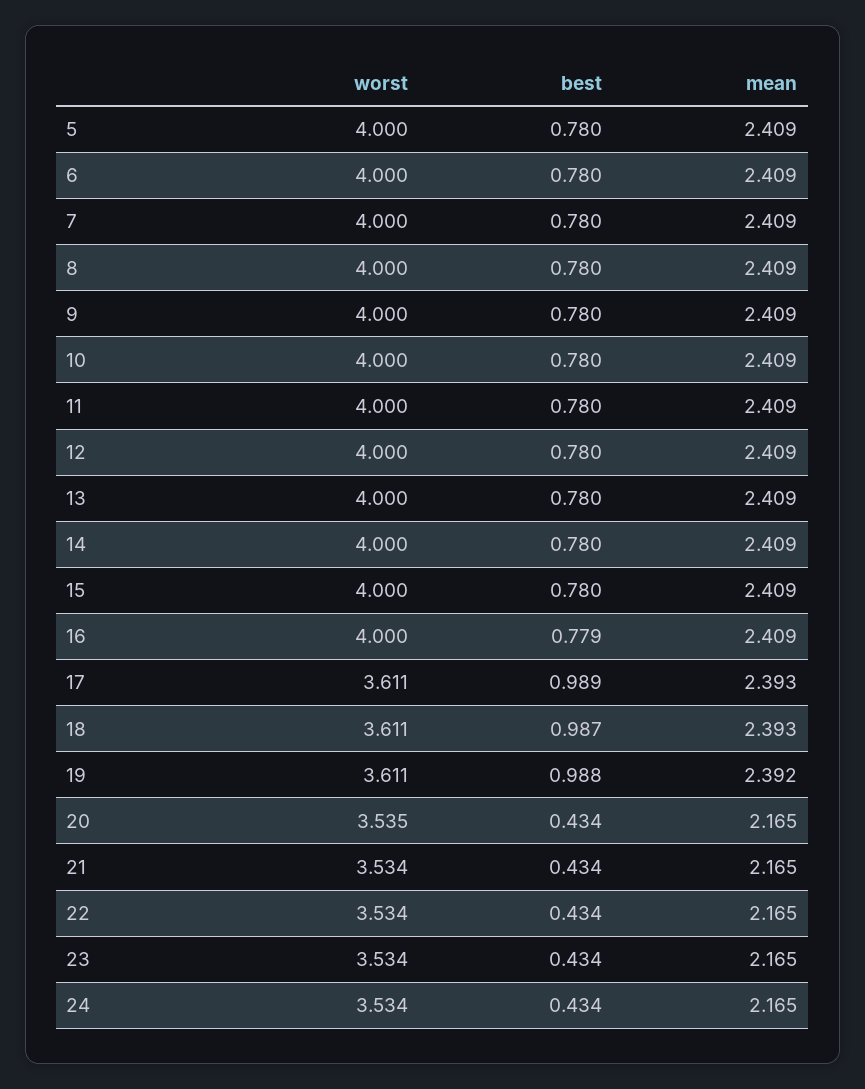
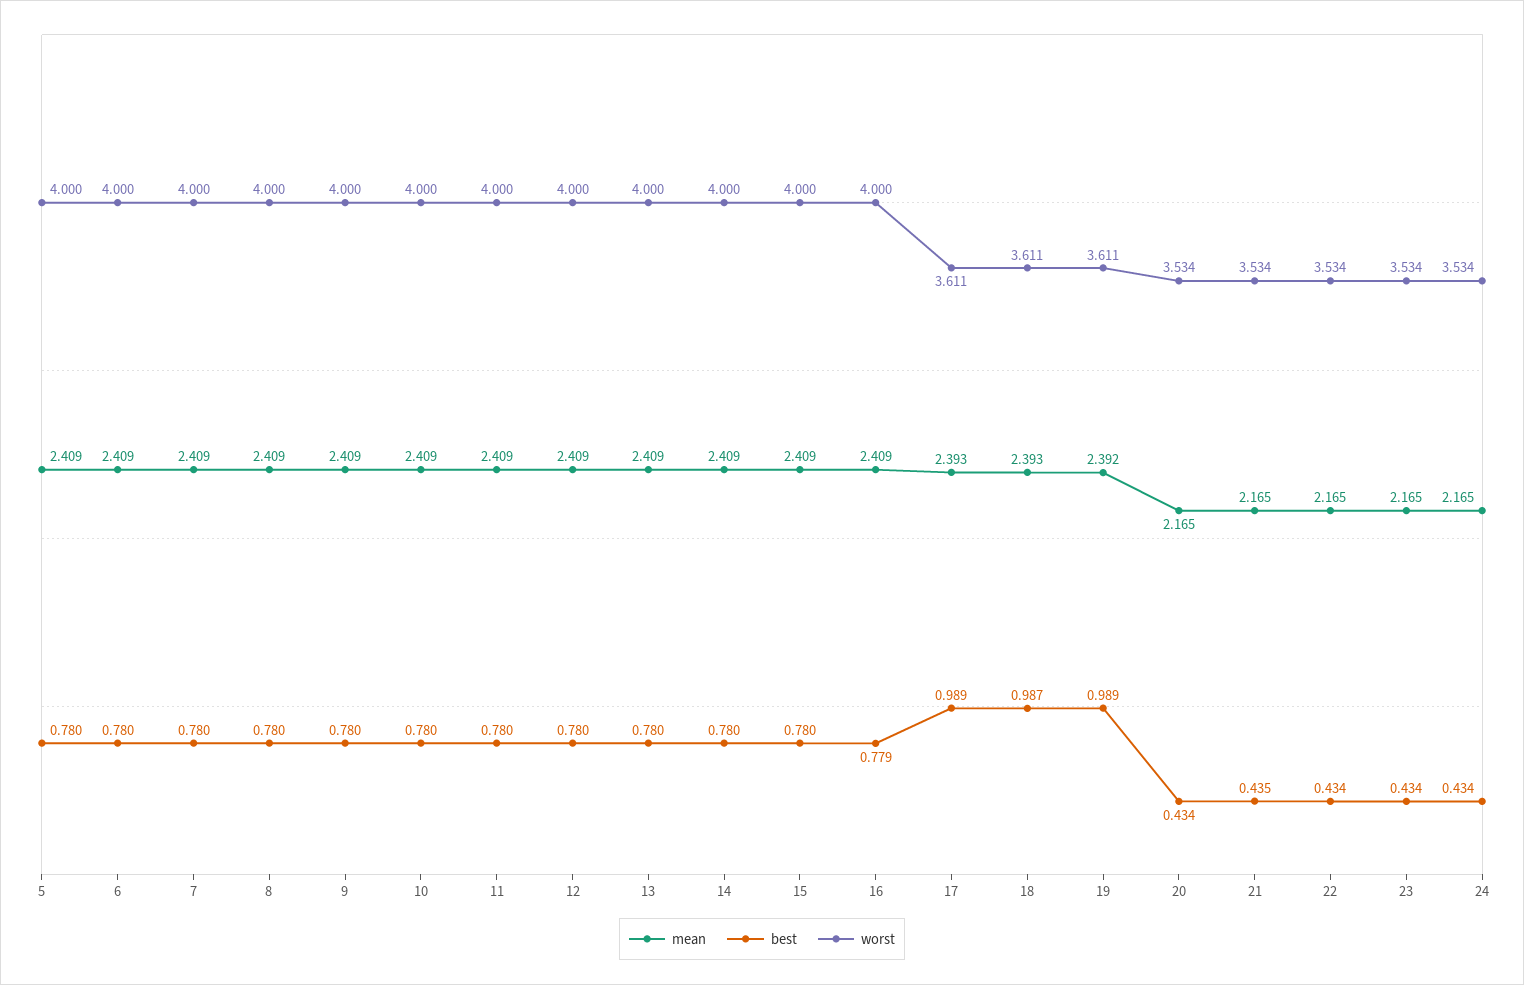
  {
    "worst": {
      "5": 4,
      "6": 4,
      "7": 4,
      "8": 4,
      "9": 4,
      "10": 4,
      "11": 4,
      "12": 4,
      "13": 4,
      "14": 4,
      "15": 4,
      "16": 4,
      "17": 3.611,
      "18": 3.611,
      "19": 3.611,
-     "20": 3.535,
+     "20": 3.534,
      "21": 3.534,
      "22": 3.534,
      "23": 3.534,
      "24": 3.534
    },
    "best": {
      "5": 0.78,
      "6": 0.78,
      "7": 0.78,
      "8": 0.78,
      "9": 0.78,
      "10": 0.78,
      "11": 0.78,
      "12": 0.78,
      "13": 0.78,
      "14": 0.78,
      "15": 0.78,
      "16": 0.779,
      "17": 0.989,
      "18": 0.987,
-     "19": 0.988,
+     "19": 0.989,
      "20": 0.434,
-     "21": 0.434,
+     "21": 0.435,
      "22": 0.434,
      "23": 0.434,
      "24": 0.434
    },
    "mean": {
      "5": 2.409,
      "6": 2.409,
      "7": 2.409,
      "8": 2.409,
      "9": 2.409,
      "10": 2.409,
      "11": 2.409,
      "12": 2.409,
      "13": 2.409,
      "14": 2.409,
      "15": 2.409,
      "16": 2.409,
      "17": 2.393,
      "18": 2.393,
      "19": 2.392,
      "20": 2.165,
      "21": 2.165,
      "22": 2.165,
      "23": 2.165,
      "24": 2.165
    }
  }

